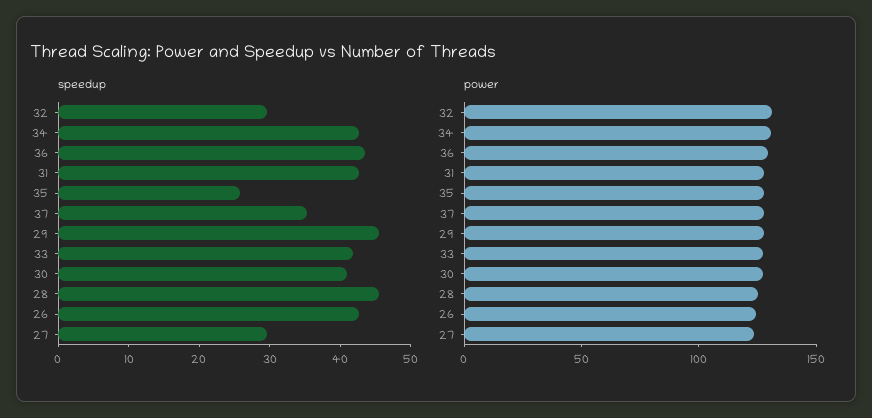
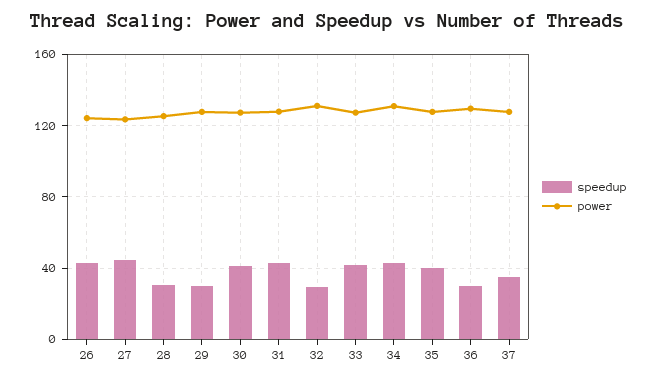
  {
    "speedup": {
      "32": 30,
      "34": 42,
-     "36": 44,
+     "36": 30,
      "31": 42,
-     "35": 26,
+     "35": 40,
      "37": 36,
-     "29": 46,
+     "29": 30,
      "33": 42,
      "30": 40,
-     "28": 46,
+     "28": 30,
      "26": 42,
-     "27": 30
+     "27": 45
    },
    "power": {
      "32": 130,
      "34": 130,
      "36": 130,
      "31": 130,
      "35": 130,
      "37": 130,
      "29": 130,
      "33": 125,
      "30": 125,
      "28": 125,
      "26": 125,
      "27": 125
    }
  }

